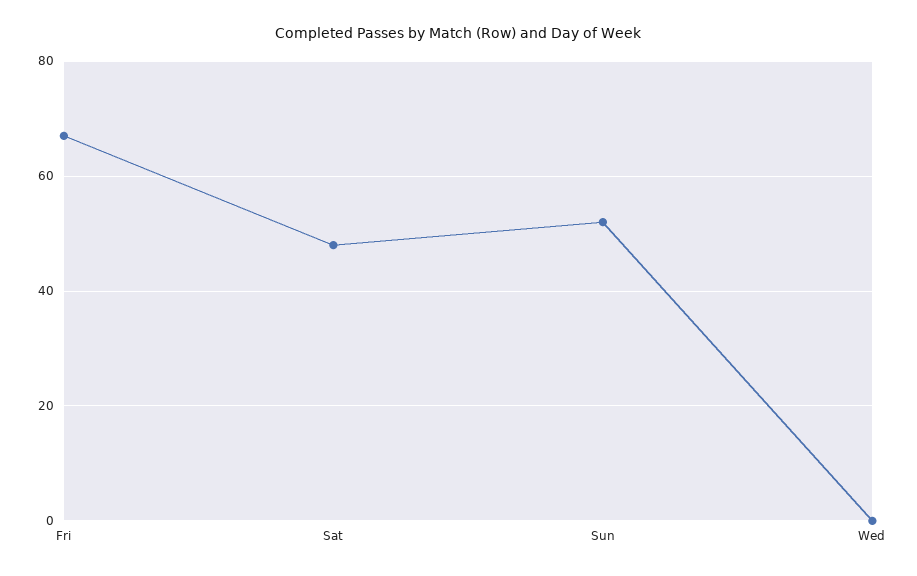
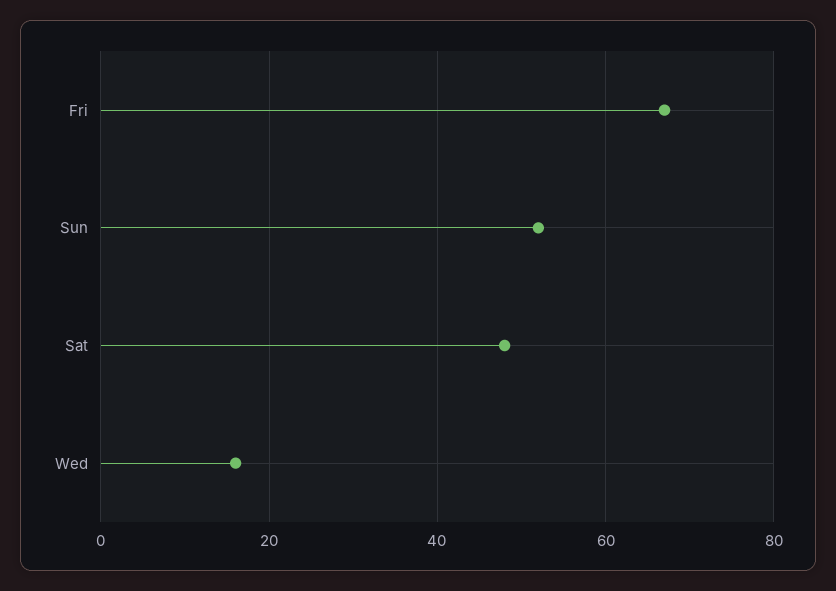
  {
    "Fri": 65,
    "Sat": 50,
    "Sun": 50,
-   "Wed": 0
+   "Wed": 15
  }

